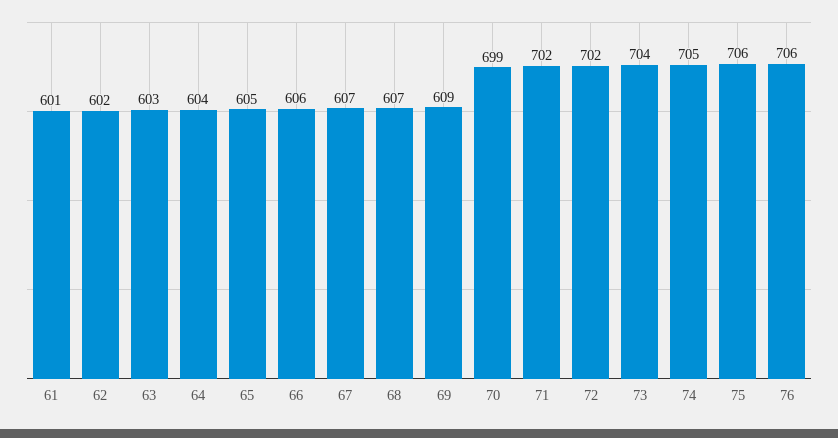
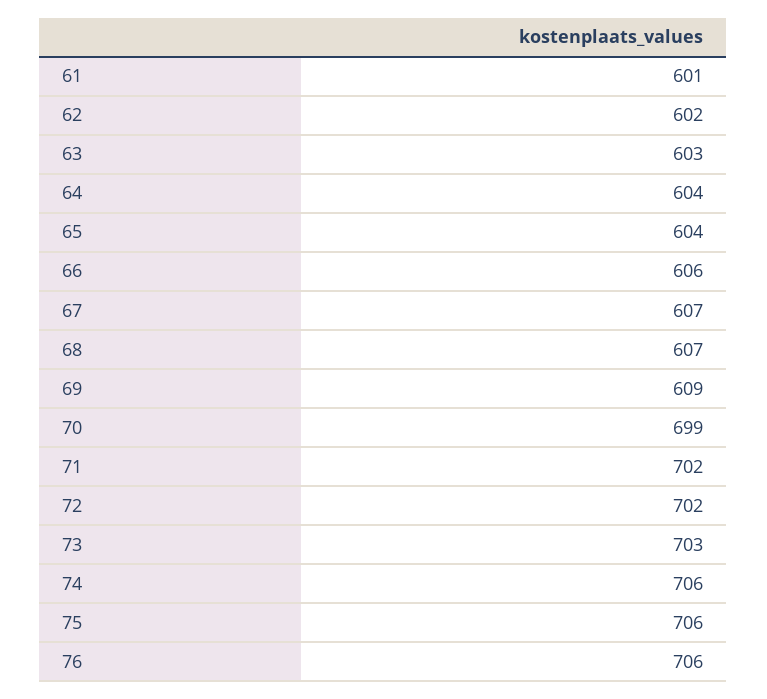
  {
    "61": 601,
    "62": 602,
    "63": 603,
    "64": 604,
-   "65": 605,
+   "65": 604,
    "66": 606,
    "67": 607,
    "68": 607,
    "69": 609,
    "70": 699,
    "71": 702,
    "72": 702,
-   "73": 704,
+   "73": 703,
-   "74": 705,
+   "74": 706,
    "75": 706,
    "76": 706
  }

